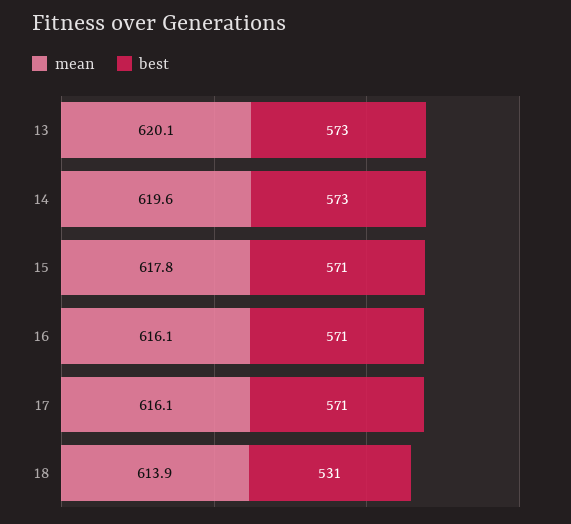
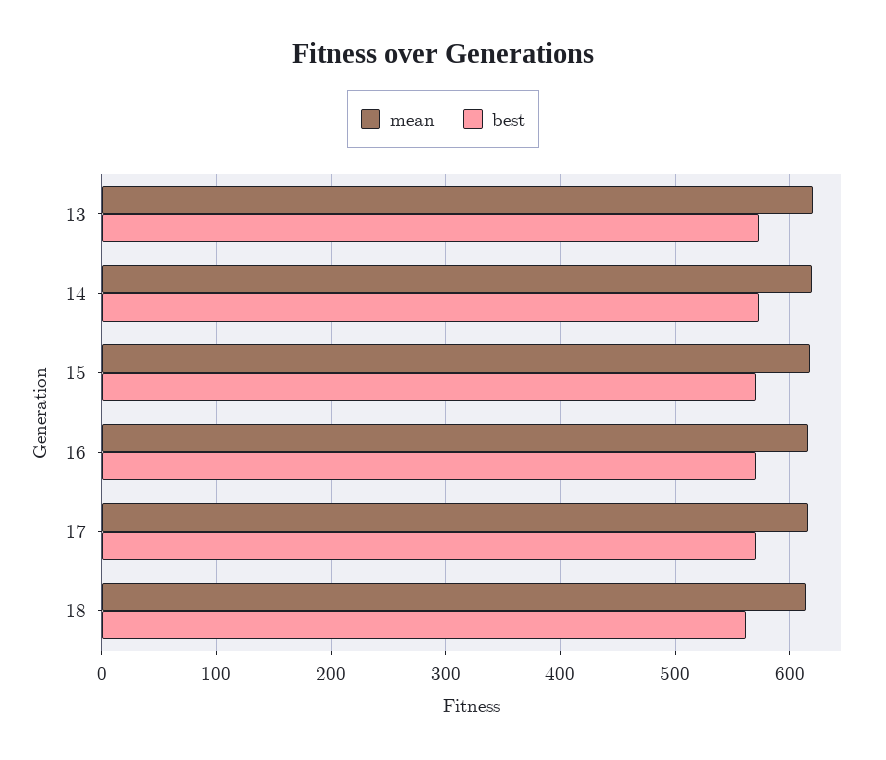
  {
    "mean": {
      "13": 620.1,
      "14": 619.6,
      "15": 617.8,
      "16": 616.1,
      "17": 616.1,
      "18": 613.9
    },
    "best": {
      "13": 573,
      "14": 573,
      "15": 571,
      "16": 571,
      "17": 571,
-     "18": 531
+     "18": 560
    }
  }

